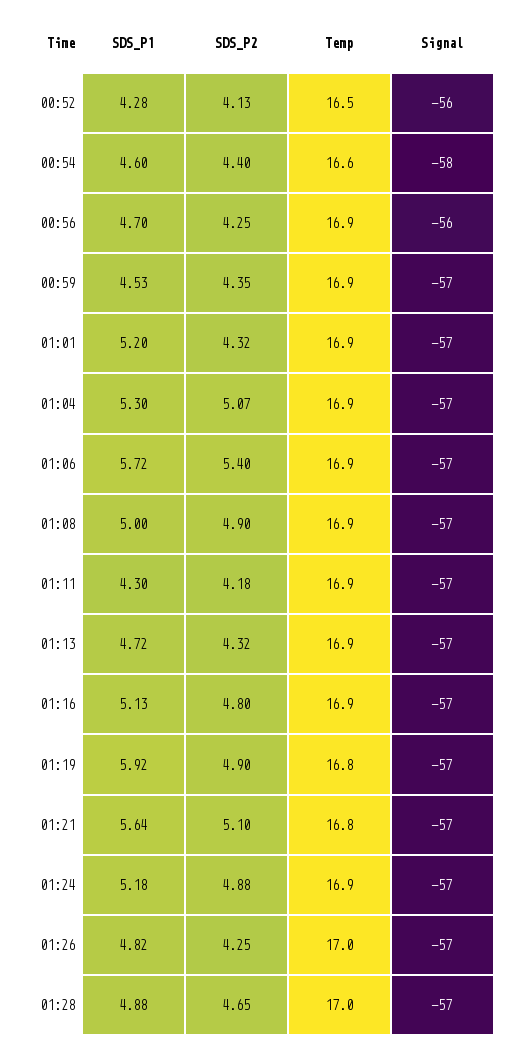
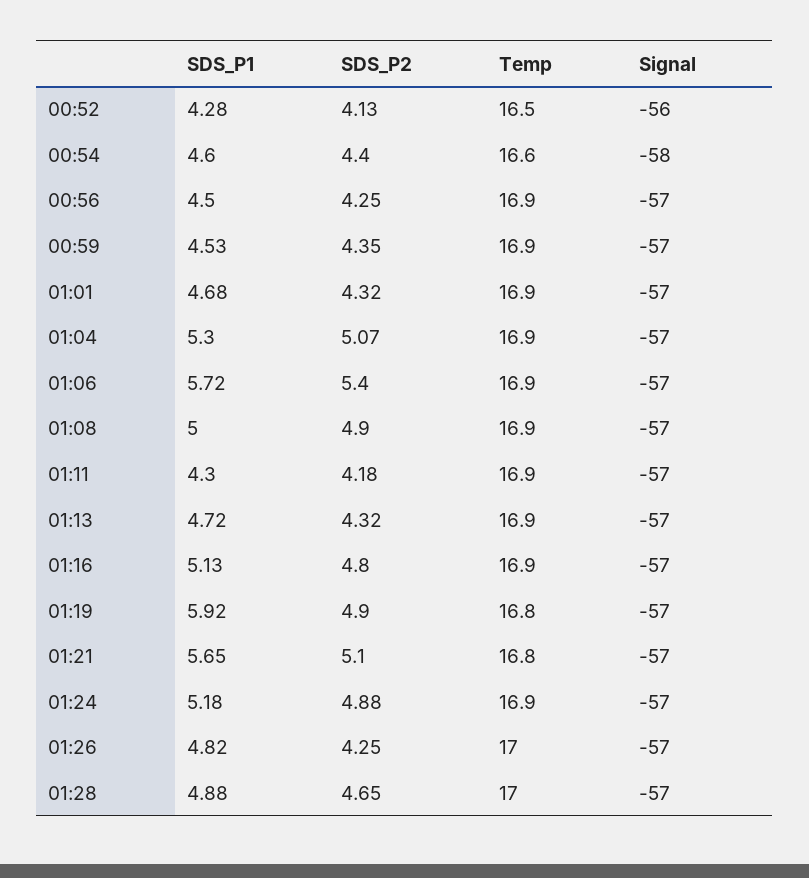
  {
    "SDS_P1": {
      "00:52": 4.28,
      "00:54": 4.6,
-     "00:56": 4.7,
+     "00:56": 4.5,
      "00:59": 4.53,
-     "01:01": 5.2,
+     "01:01": 4.68,
      "01:04": 5.3,
      "01:06": 5.72,
      "01:08": 5,
      "01:11": 4.3,
      "01:13": 4.72,
      "01:16": 5.13,
      "01:19": 5.92,
-     "01:21": 5.64,
+     "01:21": 5.65,
      "01:24": 5.18,
      "01:26": 4.82,
      "01:28": 4.88
    },
    "SDS_P2": {
      "00:52": 4.13,
      "00:54": 4.4,
      "00:56": 4.25,
      "00:59": 4.35,
      "01:01": 4.32,
      "01:04": 5.07,
      "01:06": 5.4,
      "01:08": 4.9,
      "01:11": 4.18,
      "01:13": 4.32,
      "01:16": 4.8,
      "01:19": 4.9,
      "01:21": 5.1,
      "01:24": 4.88,
      "01:26": 4.25,
      "01:28": 4.65
    },
    "Temp": {
      "00:52": 16.5,
      "00:54": 16.6,
      "00:56": 16.9,
      "00:59": 16.9,
      "01:01": 16.9,
      "01:04": 16.9,
      "01:06": 16.9,
      "01:08": 16.9,
      "01:11": 16.9,
      "01:13": 16.9,
      "01:16": 16.9,
      "01:19": 16.8,
      "01:21": 16.8,
      "01:24": 16.9,
      "01:26": 17,
      "01:28": 17
    },
    "Signal": {
      "00:52": -56,
      "00:54": -58,
-     "00:56": -56,
+     "00:56": -57,
      "00:59": -57,
      "01:01": -57,
      "01:04": -57,
      "01:06": -57,
      "01:08": -57,
      "01:11": -57,
      "01:13": -57,
      "01:16": -57,
      "01:19": -57,
      "01:21": -57,
      "01:24": -57,
      "01:26": -57,
      "01:28": -57
    }
  }

